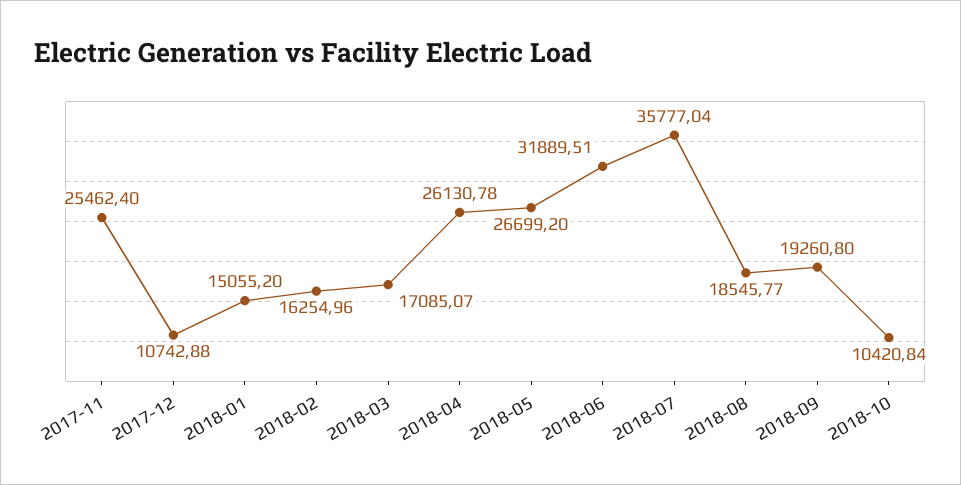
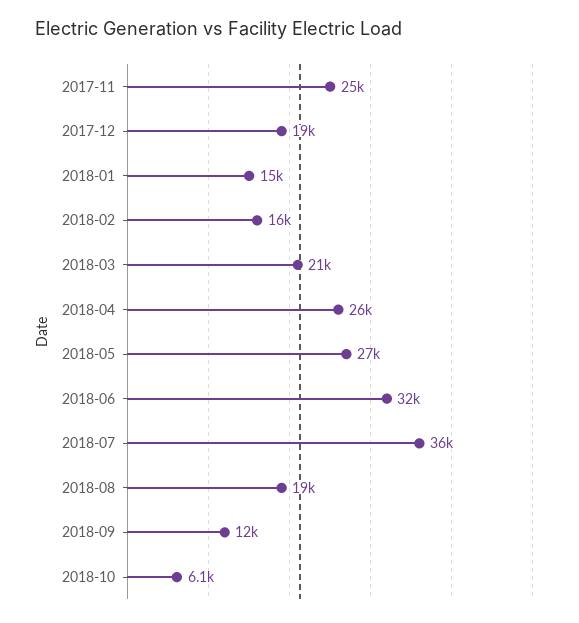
  {
    "2017-11": 25462.4,
-   "2017-12": 10742.88,
+   "2017-12": 19000,
    "2018-01": 15055.2,
    "2018-02": 16254.96,
-   "2018-03": 17085.07,
+   "2018-03": 21000,
    "2018-04": 26130.78,
    "2018-05": 26699.2,
    "2018-06": 31889.51,
    "2018-07": 35777.04,
    "2018-08": 18545.77,
-   "2018-09": 19260.8,
+   "2018-09": 12000,
-   "2018-10": 10420.84
+   "2018-10": 6100
  }

